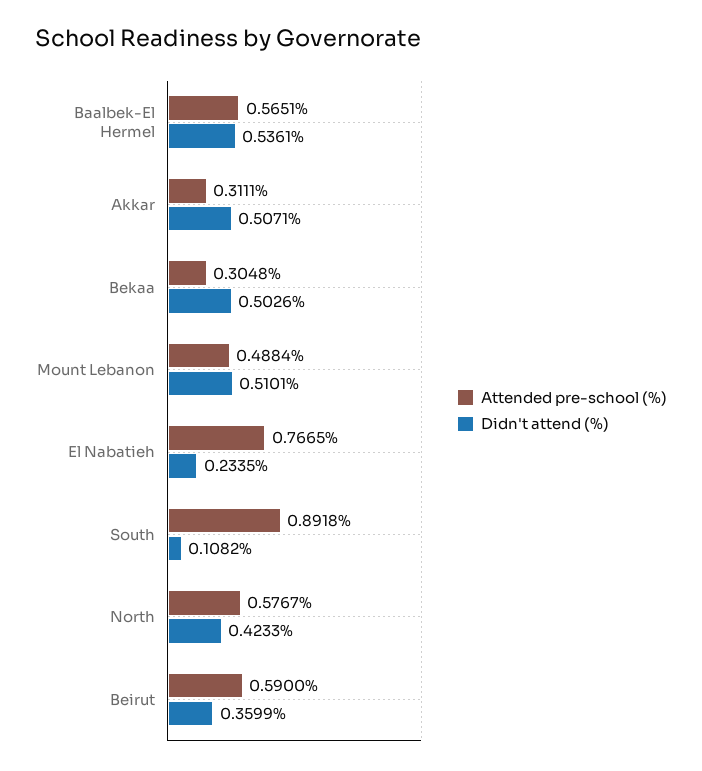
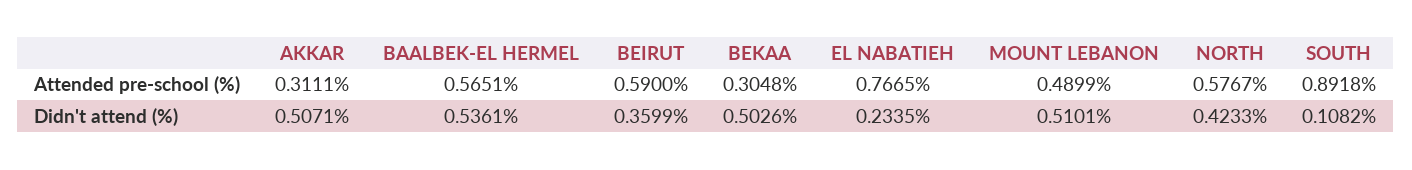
  {
    "Attended pre-school (%)": {
      "Baalbek-El Hermel": 0.5651,
      "Akkar": 0.3111,
      "Bekaa": 0.3048,
-     "Mount Lebanon": 0.4884,
+     "Mount Lebanon": 0.4899,
      "El Nabatieh": 0.7665,
      "South": 0.8918,
      "North": 0.5767,
      "Beirut": 0.59
    },
    "Didn't attend (%)": {
      "Baalbek-El Hermel": 0.5361,
      "Akkar": 0.5071,
      "Bekaa": 0.5026,
      "Mount Lebanon": 0.5101,
      "El Nabatieh": 0.2335,
      "South": 0.1082,
      "North": 0.4233,
      "Beirut": 0.3599
    }
  }

